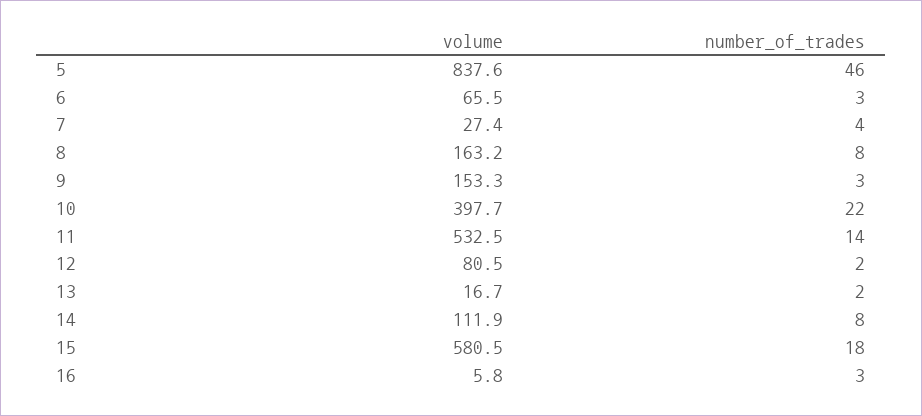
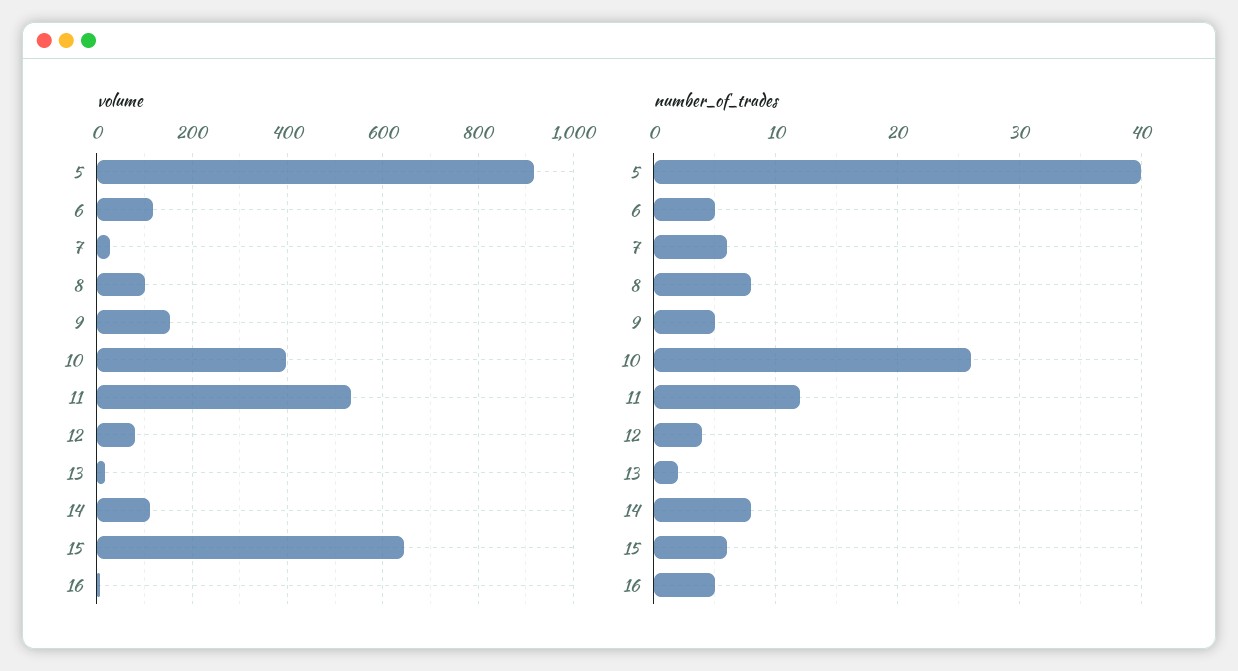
  {
    "volume": {
-     "5": 837.6,
+     "5": 920,
-     "6": 65.5,
+     "6": 120,
      "7": 27.4,
-     "8": 163.2,
+     "8": 100,
      "9": 153.3,
      "10": 397.7,
      "11": 532.5,
      "12": 80.5,
      "13": 16.7,
      "14": 111.9,
-     "15": 580.5,
+     "15": 640,
      "16": 5.8
    },
    "number_of_trades": {
-     "5": 46,
+     "5": 40,
-     "6": 3,
+     "6": 5,
-     "7": 4,
+     "7": 6,
      "8": 8,
-     "9": 3,
+     "9": 5,
-     "10": 22,
+     "10": 26,
-     "11": 14,
+     "11": 12,
-     "12": 2,
+     "12": 4,
      "13": 2,
      "14": 8,
-     "15": 18,
+     "15": 6,
-     "16": 3
+     "16": 5
    }
  }

